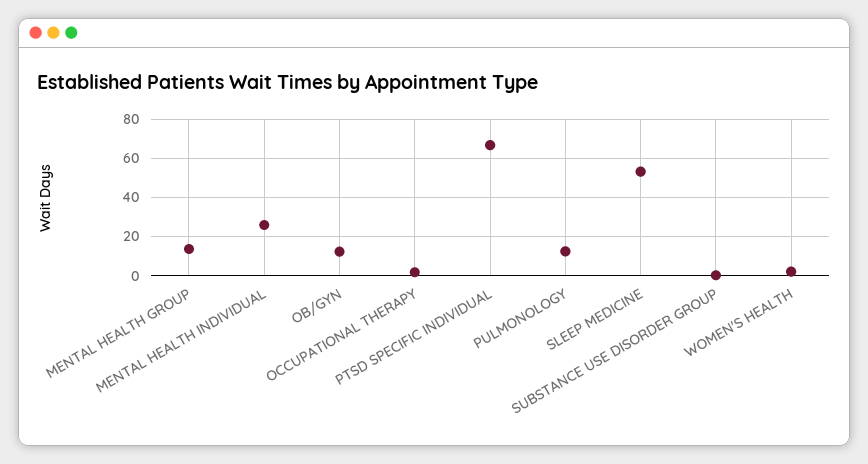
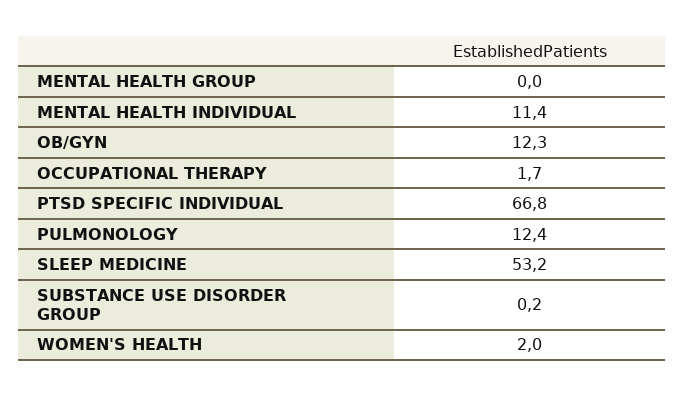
  {
-   "MENTAL HEALTH GROUP": 15,
+   "MENTAL HEALTH GROUP": 0,
-   "MENTAL HEALTH INDIVIDUAL": 25,
+   "MENTAL HEALTH INDIVIDUAL": 11.4,
    "OB/GYN": 12.3,
    "OCCUPATIONAL THERAPY": 1.7,
    "PTSD SPECIFIC INDIVIDUAL": 66.8,
    "PULMONOLOGY": 12.4,
    "SLEEP MEDICINE": 53.2,
    "SUBSTANCE USE DISORDER GROUP": 0.2,
    "WOMEN'S HEALTH": 2
  }

